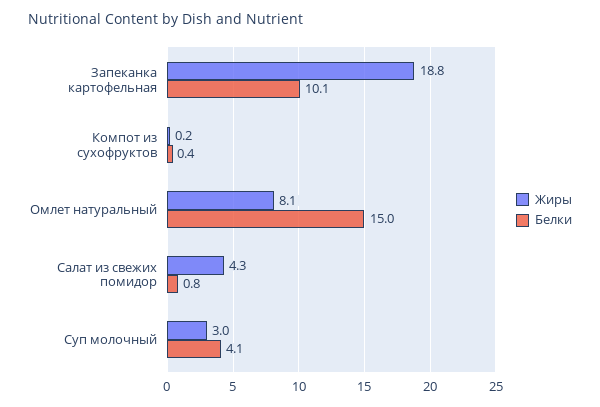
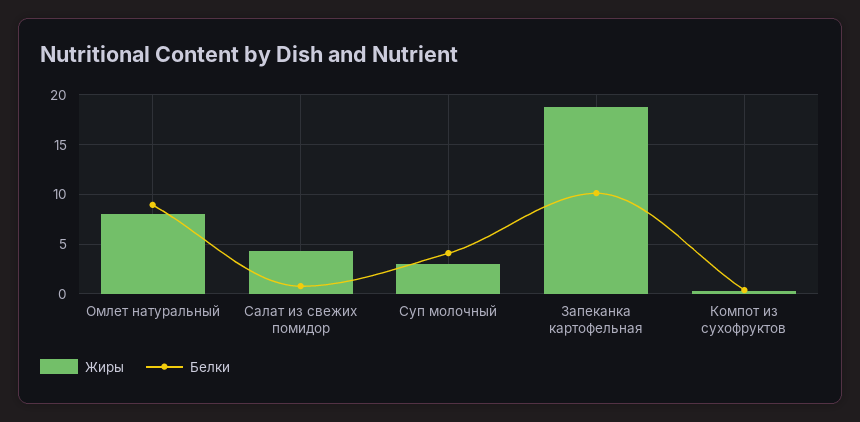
  {
    "Жиры": {
      "Запеканка картофельная": 18.8,
      "Компот из сухофруктов": 0.2,
      "Омлет натуральный": 8.1,
      "Салат из свежих помидор": 4.3,
      "Суп молочный": 3
    },
    "Белки": {
      "Запеканка картофельная": 10.1,
      "Компот из сухофруктов": 0.4,
-     "Омлет натуральный": 15,
+     "Омлет натуральный": 9,
      "Салат из свежих помидор": 0.8,
      "Суп молочный": 4.1
    }
  }

